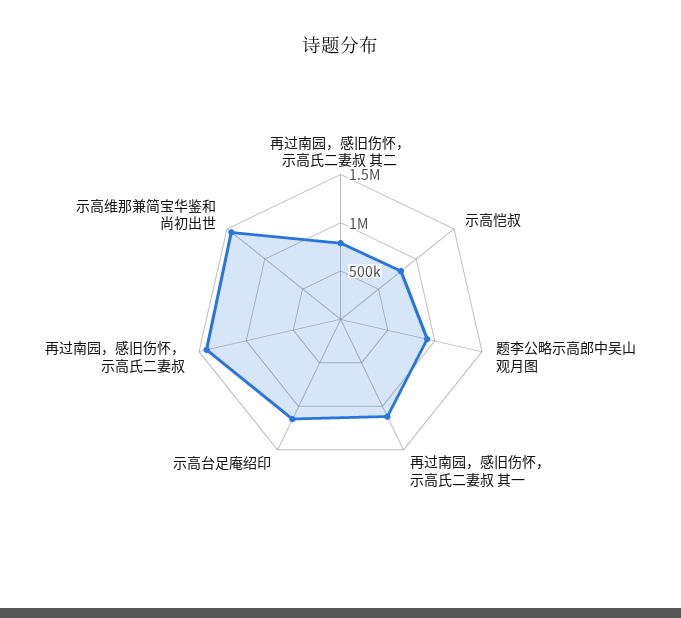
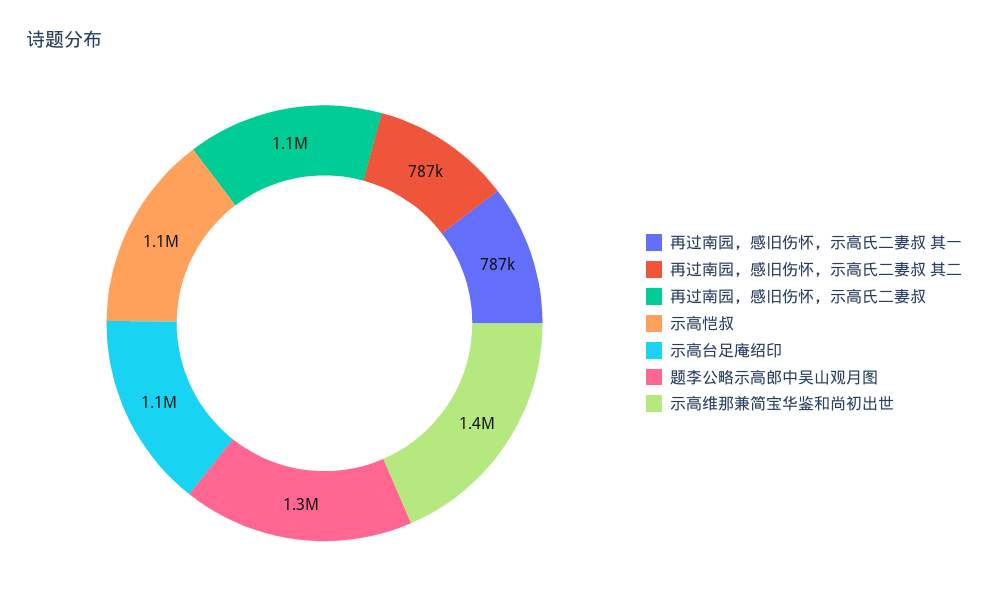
  {
    "再过南园，感旧伤怀，示高氏二妻叔 其二": 787000,
-   "示高恺叔": 800000,
+   "示高恺叔": 1100000,
-   "题李公略示高郎中吴山观月图": 900000,
+   "题李公略示高郎中吴山观月图": 1300000,
-   "再过南园，感旧伤怀，示高氏二妻叔 其一": 1100000,
+   "再过南园，感旧伤怀，示高氏二妻叔 其一": 787000,
    "示高台足庵绍印": 1100000,
-   "再过南园，感旧伤怀，示高氏二妻叔": 1400000,
+   "再过南园，感旧伤怀，示高氏二妻叔": 1100000,
    "示高维那兼简宝华鉴和尚初出世": 1400000
  }

